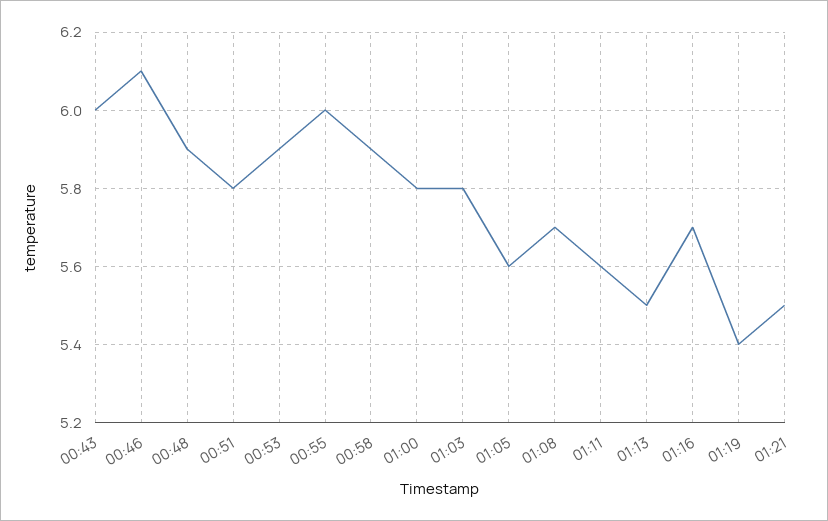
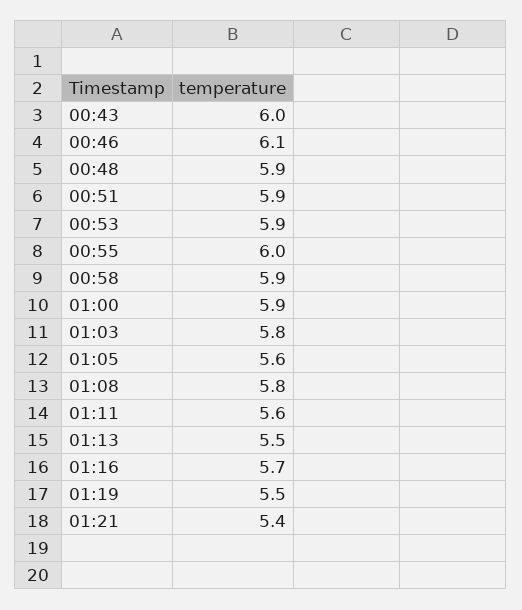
  {
    "00:43": 6,
    "00:46": 6.1,
    "00:48": 5.9,
-   "00:51": 5.8,
+   "00:51": 5.9,
    "00:53": 5.9,
    "00:55": 6,
    "00:58": 5.9,
-   "01:00": 5.8,
+   "01:00": 5.9,
    "01:03": 5.8,
    "01:05": 5.6,
-   "01:08": 5.7,
+   "01:08": 5.8,
    "01:11": 5.6,
    "01:13": 5.5,
    "01:16": 5.7,
-   "01:19": 5.4,
+   "01:19": 5.5,
-   "01:21": 5.5
+   "01:21": 5.4
  }

